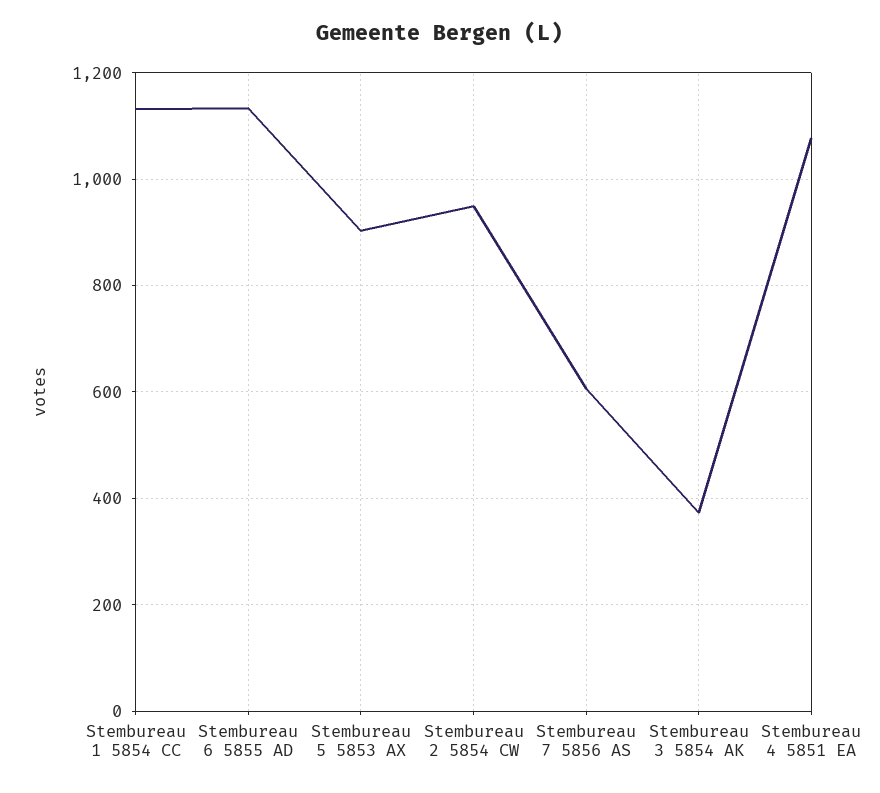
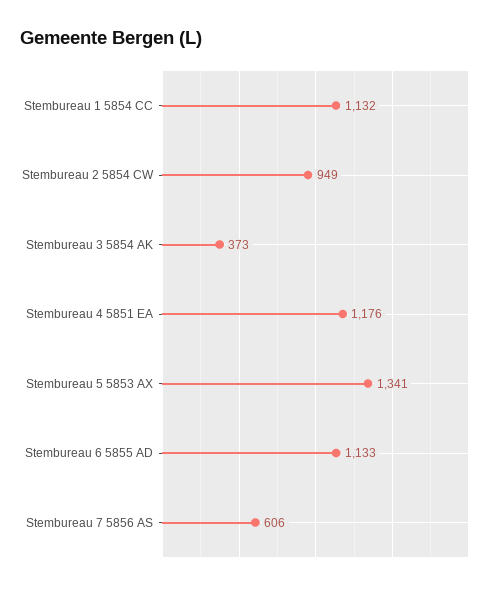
  {
    "Stembureau 1 5854 CC": 1132,
    "Stembureau 6 5855 AD": 1133,
-   "Stembureau 5 5853 AX": 900,
+   "Stembureau 5 5853 AX": 1341,
    "Stembureau 2 5854 CW": 949,
    "Stembureau 7 5856 AS": 606,
    "Stembureau 3 5854 AK": 373,
-   "Stembureau 4 5851 EA": 1080
+   "Stembureau 4 5851 EA": 1176
  }

